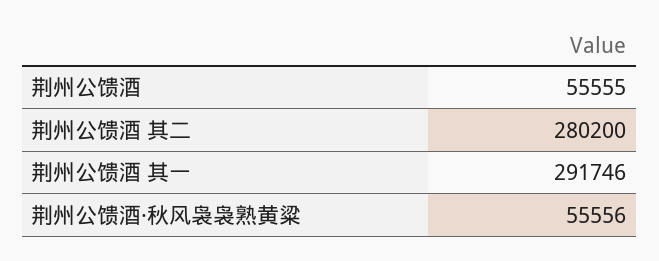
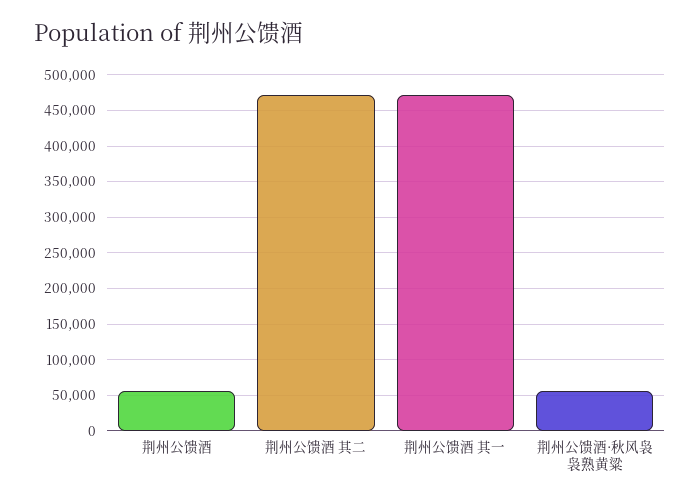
  {
    "荆州公馈酒": 55555,
-   "荆州公馈酒 其二": 280200,
+   "荆州公馈酒 其二": 470000,
-   "荆州公馈酒 其一": 291746,
+   "荆州公馈酒 其一": 470000,
    "荆州公馈酒·秋风袅袅熟黄粱": 55556
  }

